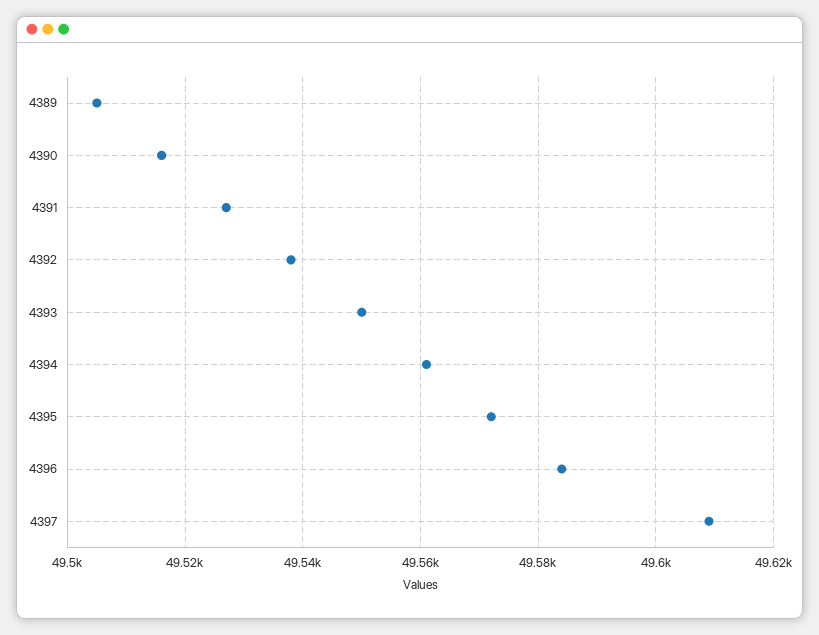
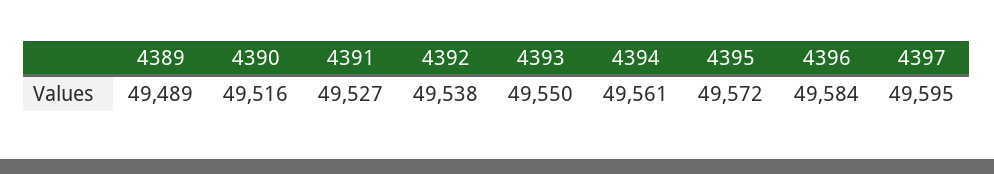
  {
-   "4389": 49505,
+   "4389": 49489,
    "4390": 49516,
    "4391": 49527,
    "4392": 49538,
    "4393": 49550,
    "4394": 49561,
    "4395": 49572,
    "4396": 49584,
-   "4397": 49610
+   "4397": 49595
  }

